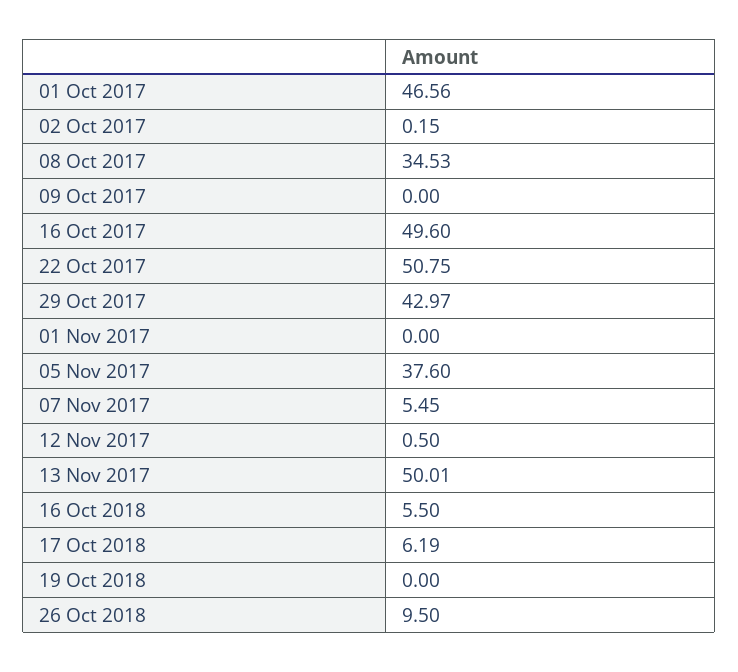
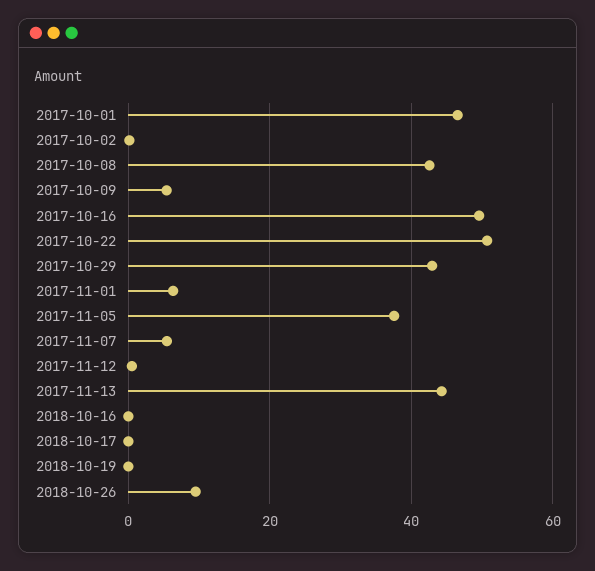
  {
    "01 Oct 2017": 46.56,
    "02 Oct 2017": 0.15,
-   "08 Oct 2017": 34.53,
+   "08 Oct 2017": 42,
-   "09 Oct 2017": 0,
+   "09 Oct 2017": 6,
    "16 Oct 2017": 49.6,
    "22 Oct 2017": 50.75,
    "29 Oct 2017": 42.97,
-   "01 Nov 2017": 0,
+   "01 Nov 2017": 6,
    "05 Nov 2017": 37.6,
    "07 Nov 2017": 5.45,
    "12 Nov 2017": 0.5,
-   "13 Nov 2017": 50.01,
+   "13 Nov 2017": 44,
-   "16 Oct 2018": 5.5,
+   "16 Oct 2018": 0,
-   "17 Oct 2018": 6.19,
+   "17 Oct 2018": 0,
    "19 Oct 2018": 0,
    "26 Oct 2018": 9.5
  }

